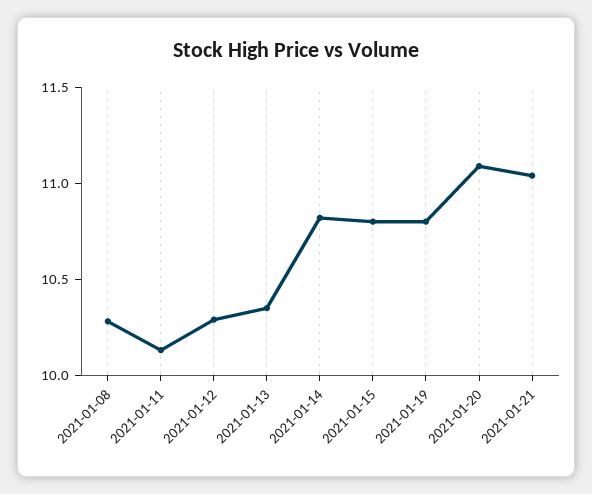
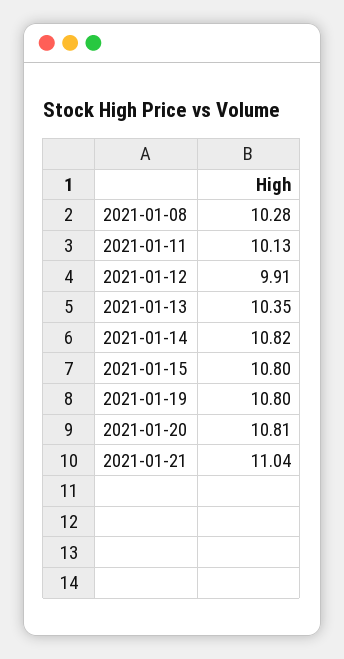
  {
    "2021-01-08": 10.28,
    "2021-01-11": 10.13,
-   "2021-01-12": 10.3,
+   "2021-01-12": 9.91,
    "2021-01-13": 10.35,
    "2021-01-14": 10.82,
    "2021-01-15": 10.8,
    "2021-01-19": 10.8,
-   "2021-01-20": 11.1,
+   "2021-01-20": 10.81,
    "2021-01-21": 11.04
  }

